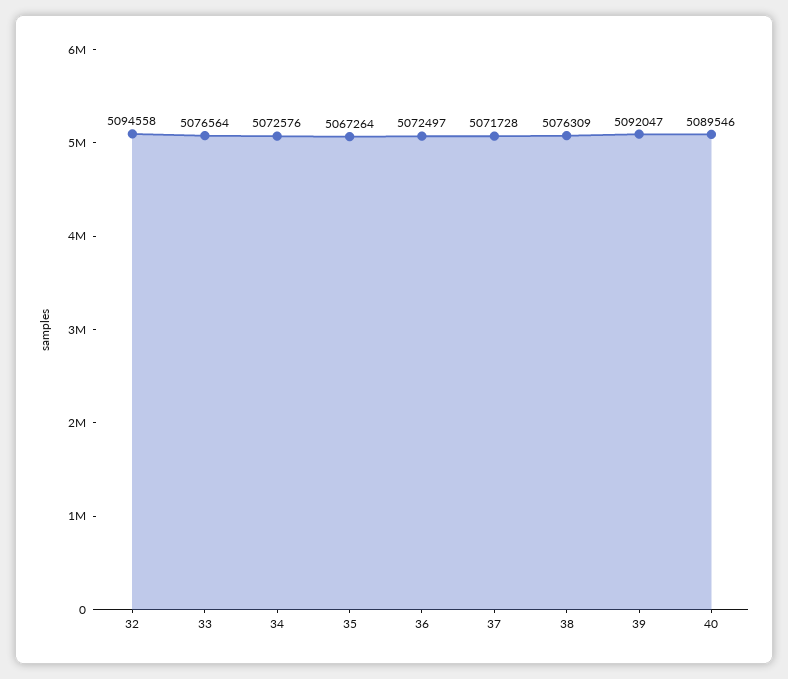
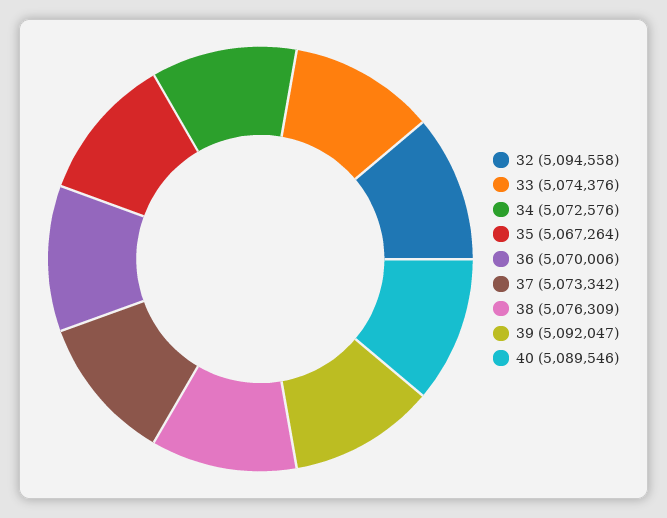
  {
    "32": 5094558,
-   "33": 5076564,
+   "33": 5074376,
    "34": 5072576,
    "35": 5067264,
-   "36": 5072497,
+   "36": 5070006,
-   "37": 5071728,
+   "37": 5073342,
    "38": 5076309,
    "39": 5092047,
    "40": 5089546
  }

